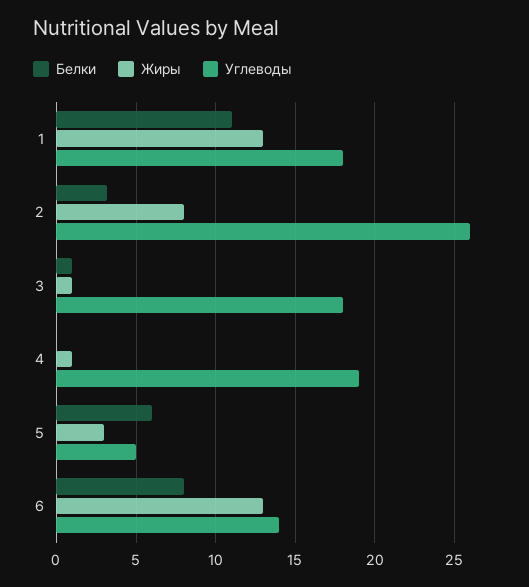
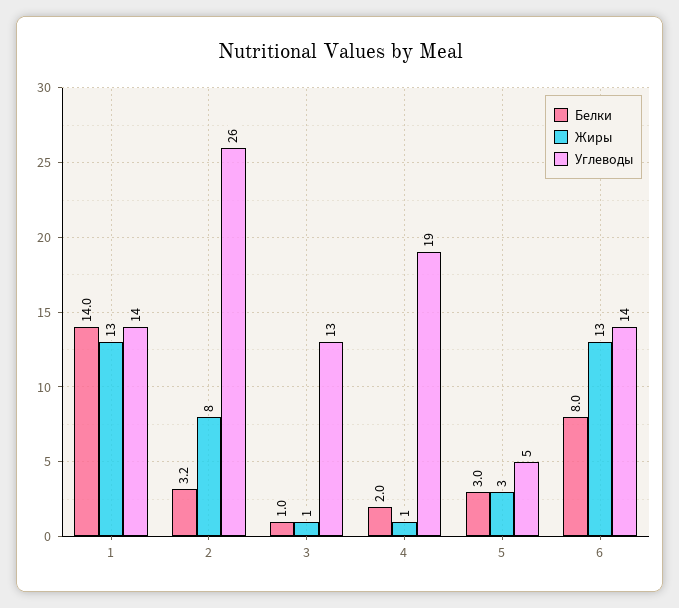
  {
    "Белки": {
-     "1": 11,
+     "1": 14,
      "2": 3.2,
      "3": 1,
-     "4": 0,
+     "4": 2,
-     "5": 6,
+     "5": 3,
      "6": 8
    },
    "Жиры": {
      "1": 13,
      "2": 8,
      "3": 1,
      "4": 1,
      "5": 3,
      "6": 13
    },
    "Углеводы": {
-     "1": 18,
+     "1": 14,
      "2": 26,
-     "3": 18,
+     "3": 13,
      "4": 19,
      "5": 5,
      "6": 14
    }
  }

